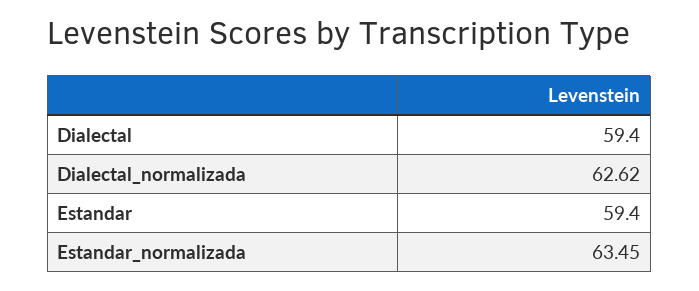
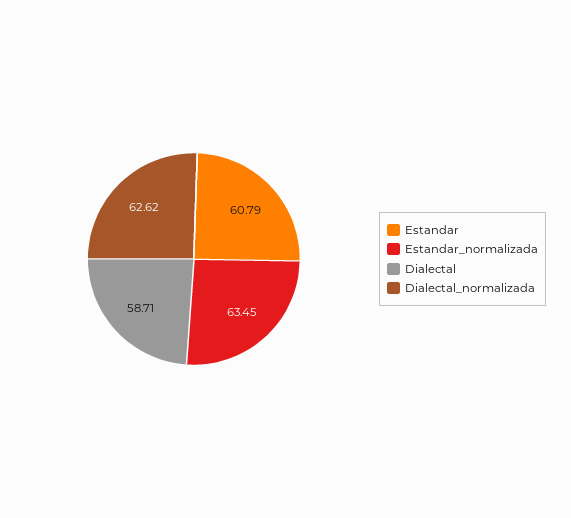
  {
-   "Dialectal": 59.4,
+   "Dialectal": 58.71,
    "Dialectal_normalizada": 62.62,
-   "Estandar": 59.4,
+   "Estandar": 60.79,
    "Estandar_normalizada": 63.45
  }

